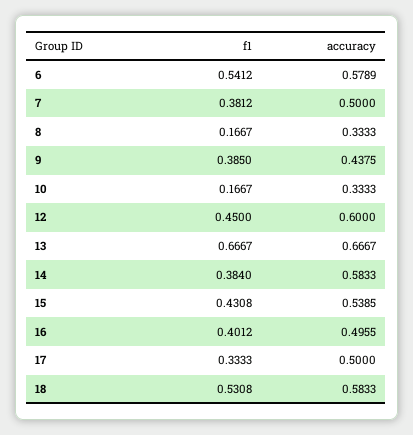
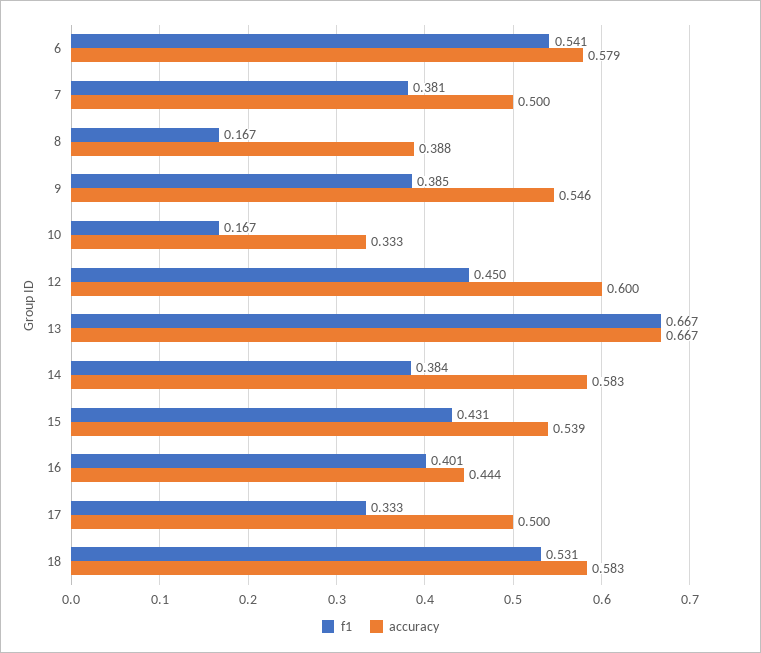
  {
    "f1": {
      "6": 0.5412,
      "7": 0.3812,
      "8": 0.1667,
      "9": 0.385,
      "10": 0.1667,
      "12": 0.45,
      "13": 0.6667,
      "14": 0.384,
      "15": 0.4308,
      "16": 0.4012,
      "17": 0.3333,
      "18": 0.5308
    },
    "accuracy": {
      "6": 0.5789,
      "7": 0.5,
-     "8": 0.3333,
+     "8": 0.388,
-     "9": 0.4375,
+     "9": 0.546,
      "10": 0.3333,
      "12": 0.6,
      "13": 0.6667,
      "14": 0.5833,
      "15": 0.5385,
-     "16": 0.4955,
+     "16": 0.444,
      "17": 0.5,
      "18": 0.5833
    }
  }

